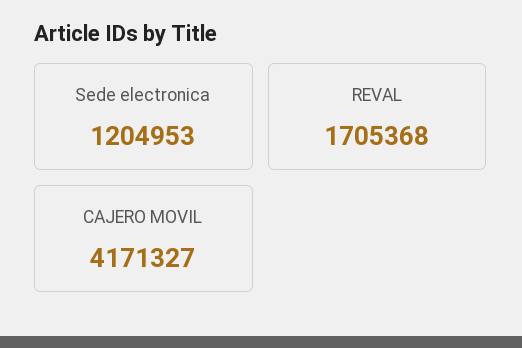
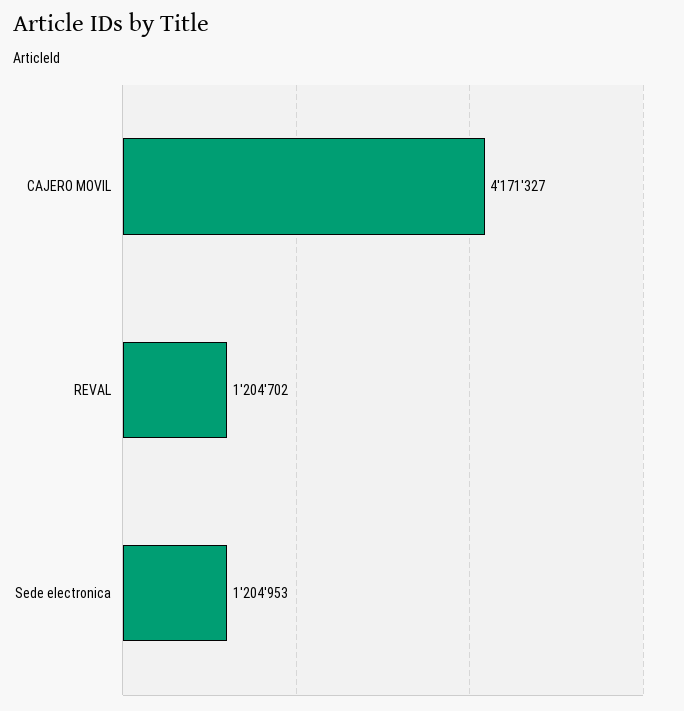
  {
    "Sede electronica": 1204953,
-   "REVAL": 1705368,
+   "REVAL": 1204702,
    "CAJERO MOVIL": 4171327
  }

